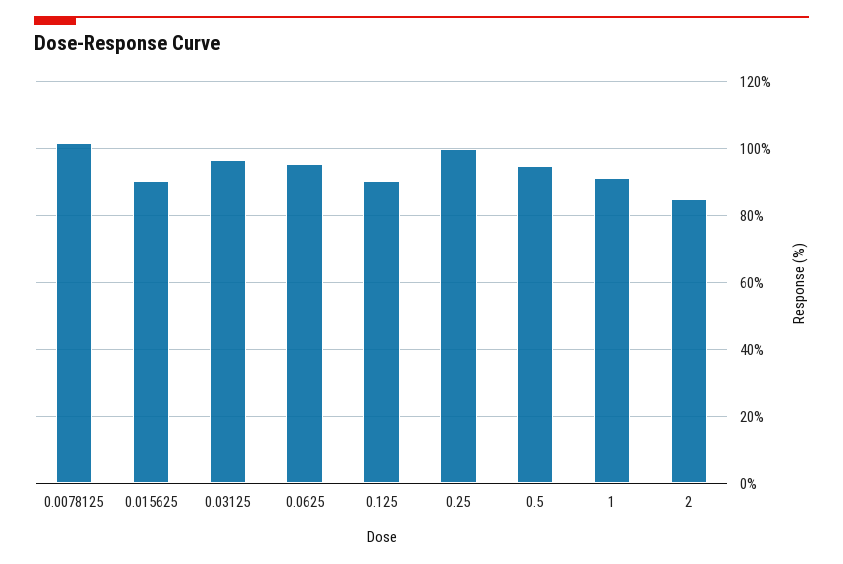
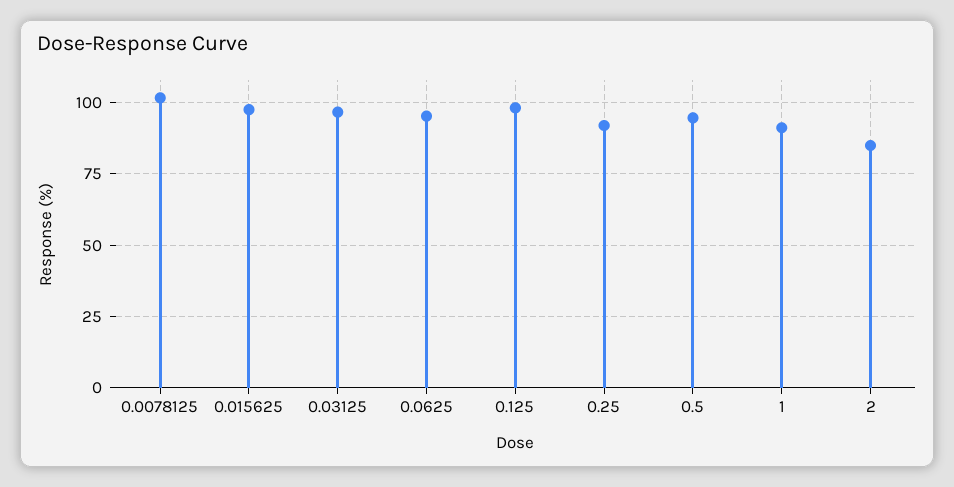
  {
    "0.0078125": 102,
-   "0.015625": 90,
+   "0.015625": 97.5,
    "0.03125": 96,
    "0.0625": 96,
-   "0.125": 90,
+   "0.125": 97.5,
-   "0.25": 100,
+   "0.25": 92.5,
    "0.5": 94,
    "1": 92,
    "2": 86
  }

